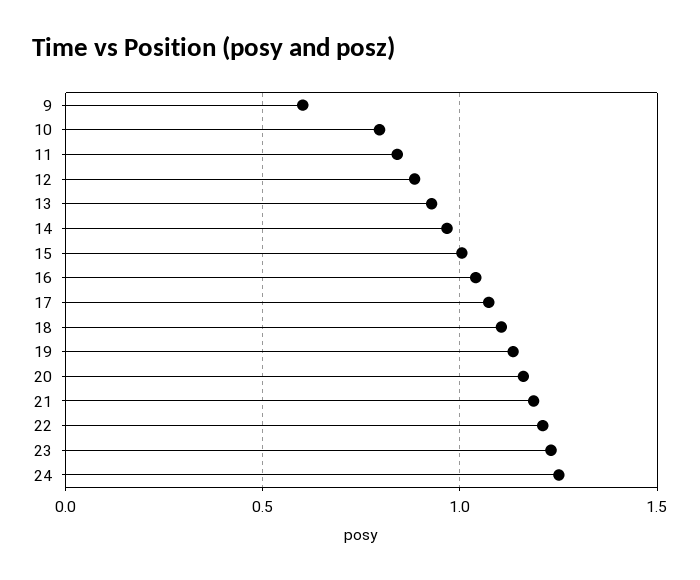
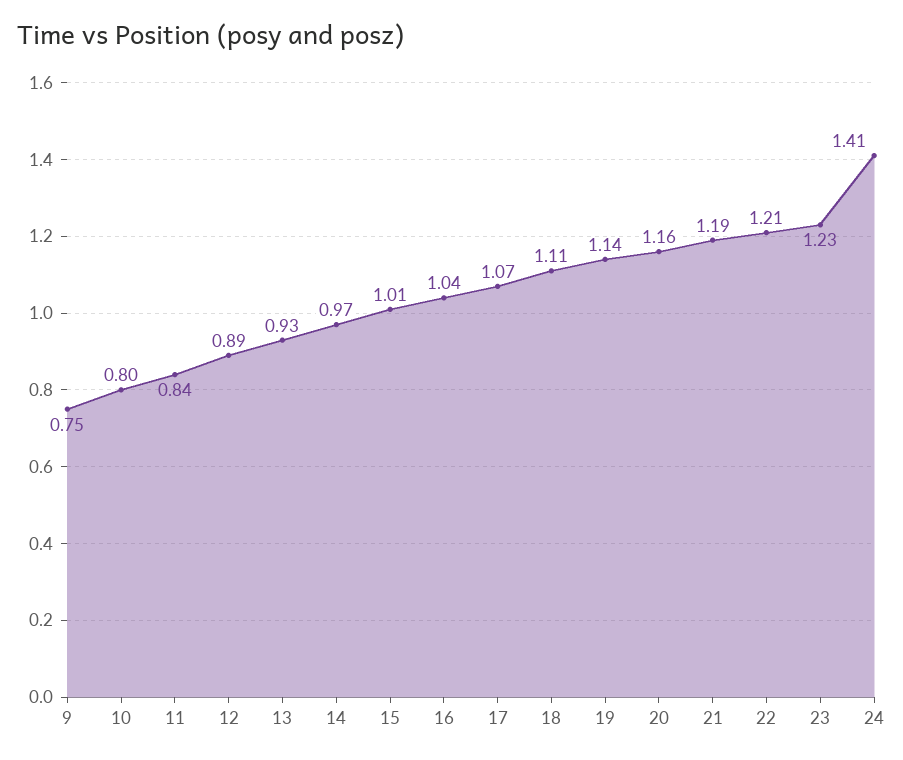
  {
-   "9": 0.6,
+   "9": 0.75,
    "10": 0.8,
    "11": 0.84,
    "12": 0.89,
    "13": 0.93,
    "14": 0.97,
    "15": 1.01,
    "16": 1.04,
    "17": 1.07,
    "18": 1.11,
    "19": 1.14,
    "20": 1.16,
    "21": 1.19,
    "22": 1.21,
    "23": 1.23,
-   "24": 1.25
+   "24": 1.41
  }

